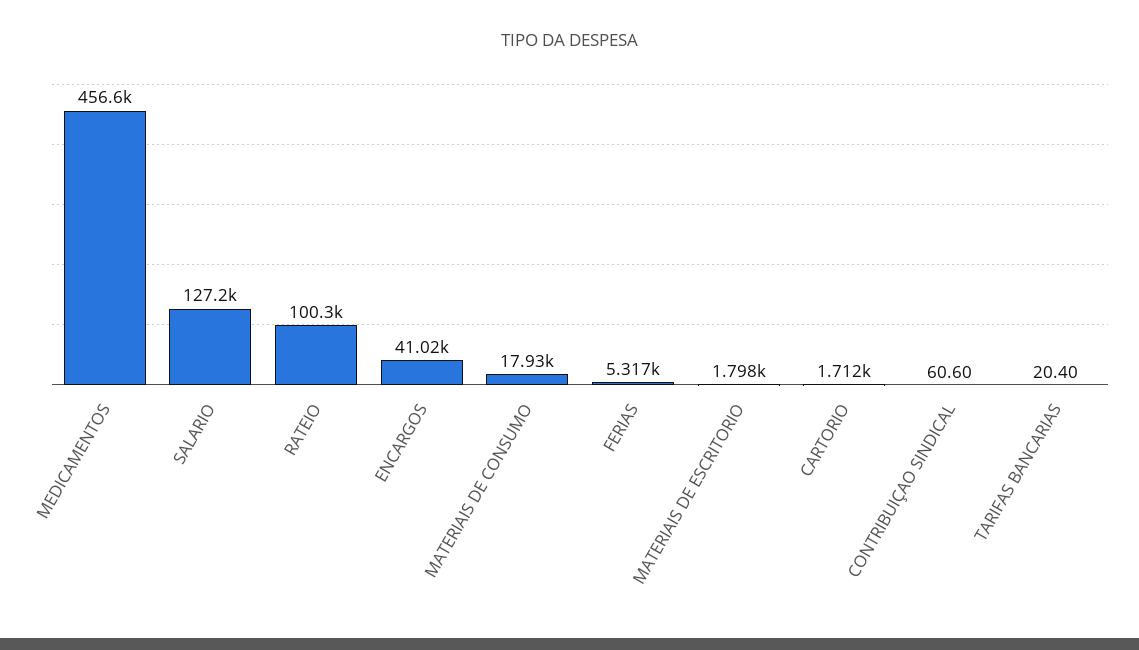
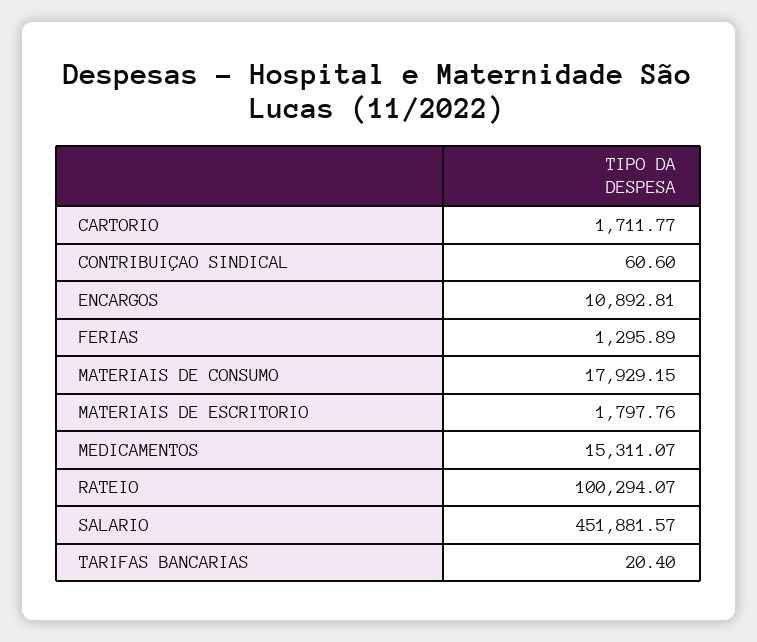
  {
-   "MEDICAMENTOS": 456600,
+   "MEDICAMENTOS": 15311.07,
-   "SALARIO": 127200,
+   "SALARIO": 451881.57,
    "RATEIO": 100294.07,
-   "ENCARGOS": 41020,
+   "ENCARGOS": 10892.81,
    "MATERIAIS DE CONSUMO": 17929.15,
-   "FERIAS": 5317,
+   "FERIAS": 1295.89,
    "MATERIAIS DE ESCRITORIO": 1797.76,
    "CARTORIO": 1711.77,
    "CONTRIBUIÇAO SINDICAL": 60.6,
    "TARIFAS BANCARIAS": 20.4
  }

